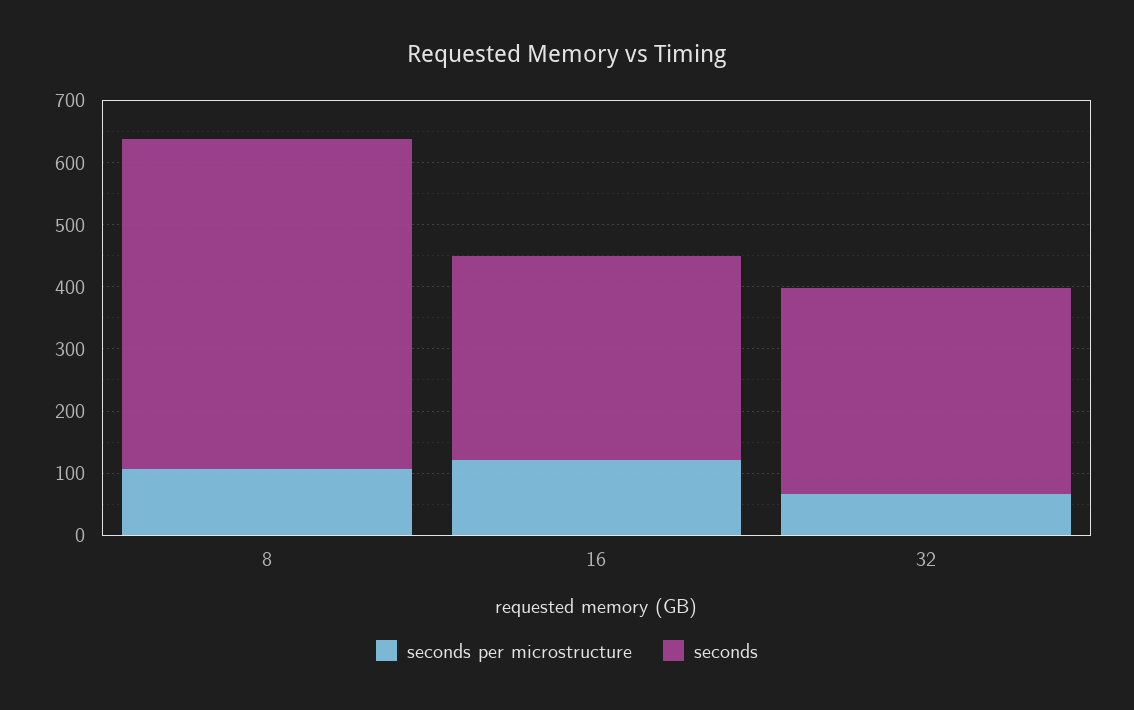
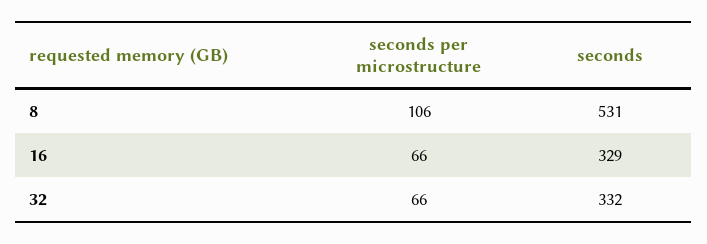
  {
    "seconds per microstructure": {
      "8": 106,
-     "16": 120,
+     "16": 66,
      "32": 66
    },
    "seconds": {
      "8": 531,
      "16": 329,
      "32": 332
    }
  }

